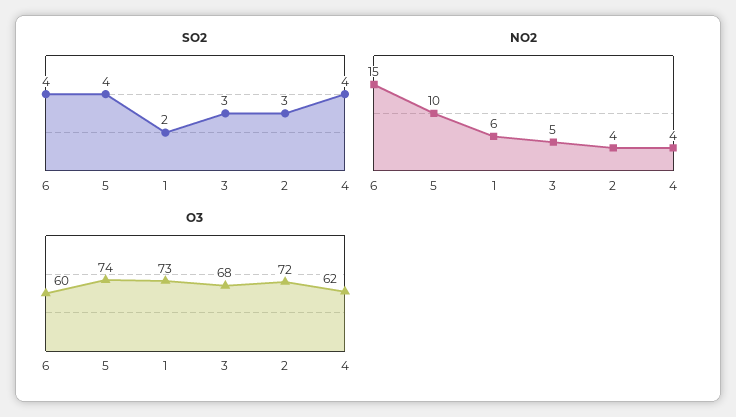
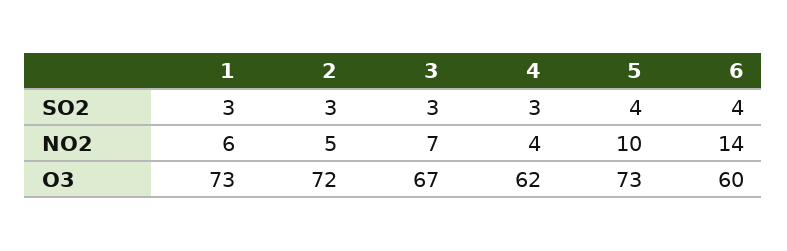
  {
    "SO2": {
      "6": 4,
      "5": 4,
-     "1": 2,
+     "1": 3,
      "3": 3,
      "2": 3,
-     "4": 4
+     "4": 3
    },
    "NO2": {
-     "6": 15,
+     "6": 14,
      "5": 10,
      "1": 6,
-     "3": 5,
+     "3": 7,
-     "2": 4,
+     "2": 5,
      "4": 4
    },
    "O3": {
      "6": 60,
-     "5": 74,
+     "5": 73,
      "1": 73,
-     "3": 68,
+     "3": 67,
      "2": 72,
      "4": 62
    }
  }

